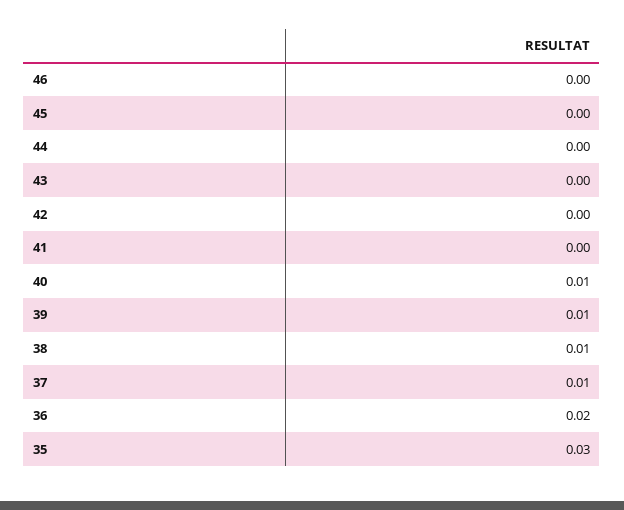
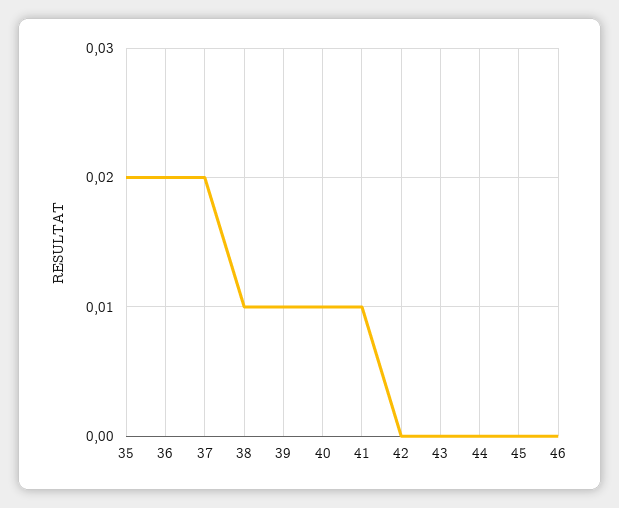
  {
    "46": 0,
    "45": 0,
    "44": 0,
    "43": 0,
    "42": 0,
-   "41": 0,
+   "41": 0.01,
    "40": 0.01,
    "39": 0.01,
    "38": 0.01,
-   "37": 0.01,
+   "37": 0.02,
    "36": 0.02,
-   "35": 0.03
+   "35": 0.02
  }

